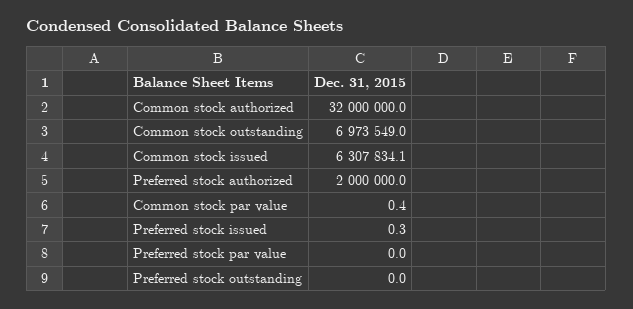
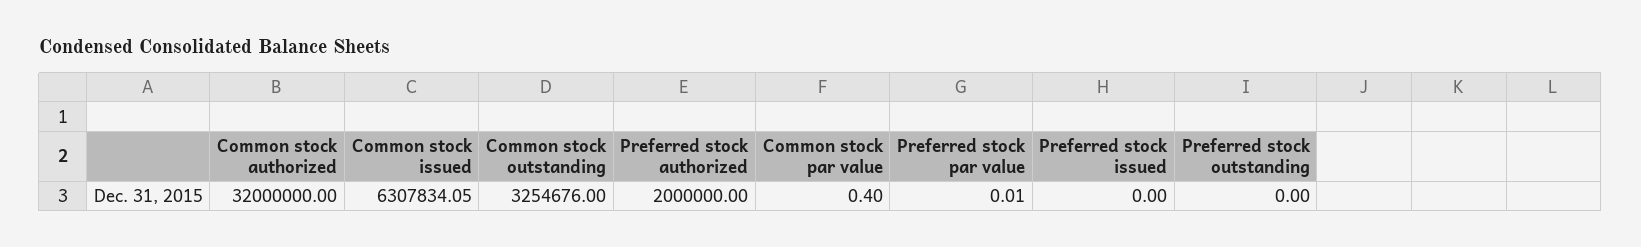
  {
    "Common stock authorized": 32000000,
-   "Common stock outstanding": 6973549,
+   "Common stock outstanding": 3254676,
    "Common stock issued": 6307834.05,
    "Preferred stock authorized": 2000000,
    "Common stock par value": 0.4,
-   "Preferred stock issued": 0.3,
+   "Preferred stock issued": 0,
    "Preferred stock par value": 0.01,
    "Preferred stock outstanding": 0
  }

